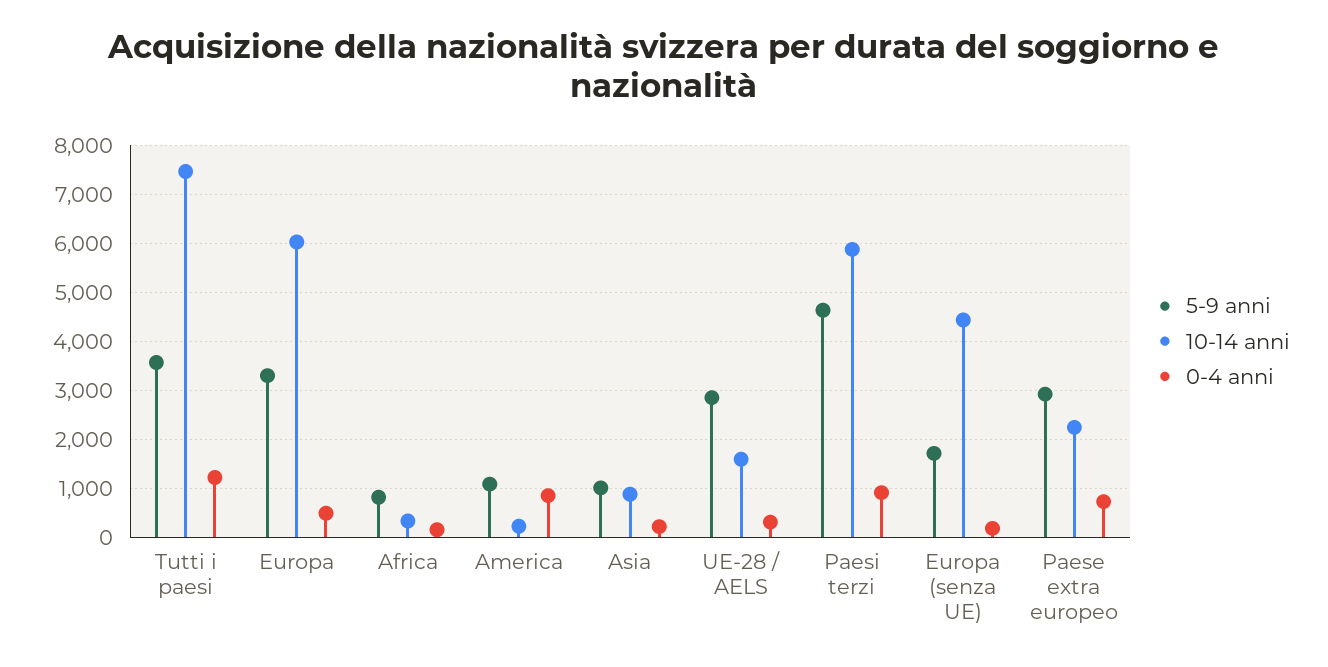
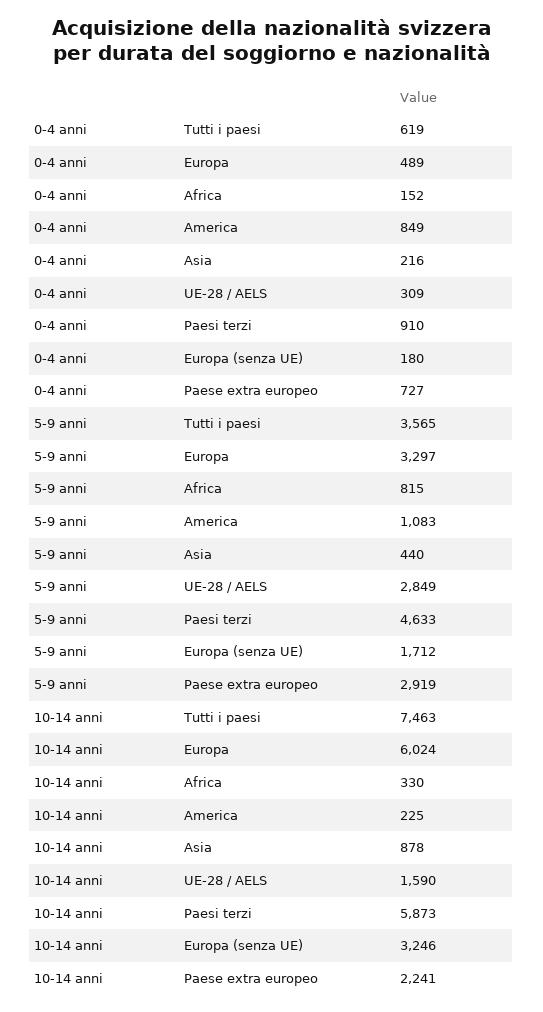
  {
    "5-9 anni": {
      "Tutti i paesi": 3565,
      "Europa": 3297,
      "Africa": 815,
      "America": 1083,
-     "Asia": 1000,
+     "Asia": 440,
      "UE-28 / AELS": 2849,
      "Paesi terzi": 4633,
      "Europa (senza UE)": 1712,
      "Paese extra europeo": 2919
    },
    "10-14 anni": {
      "Tutti i paesi": 7463,
      "Europa": 6024,
      "Africa": 330,
      "America": 225,
      "Asia": 878,
      "UE-28 / AELS": 1590,
      "Paesi terzi": 5873,
-     "Europa (senza UE)": 4400,
+     "Europa (senza UE)": 3246,
      "Paese extra europeo": 2241
    },
    "0-4 anni": {
-     "Tutti i paesi": 1200,
+     "Tutti i paesi": 619,
      "Europa": 489,
      "Africa": 152,
      "America": 849,
      "Asia": 216,
      "UE-28 / AELS": 309,
      "Paesi terzi": 910,
      "Europa (senza UE)": 180,
      "Paese extra europeo": 727
    }
  }

